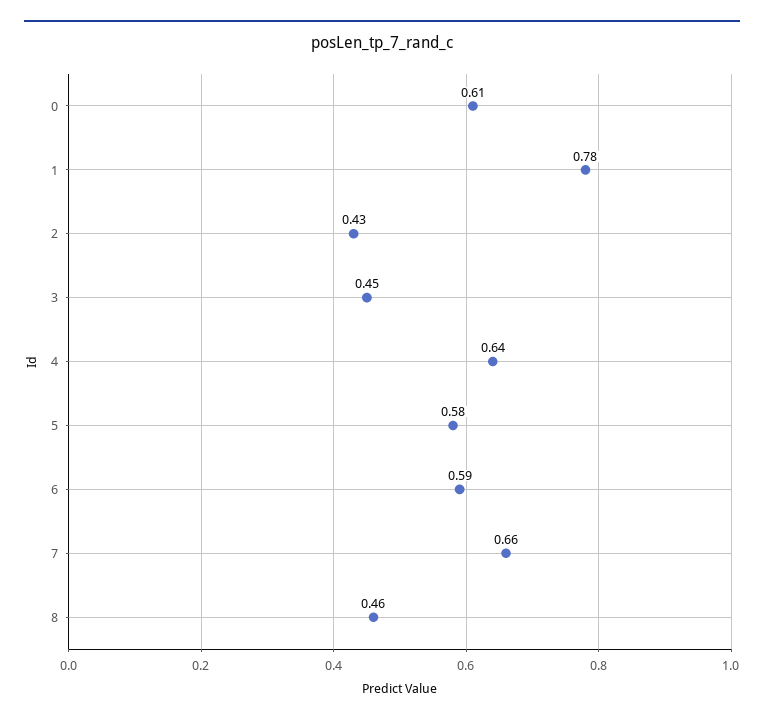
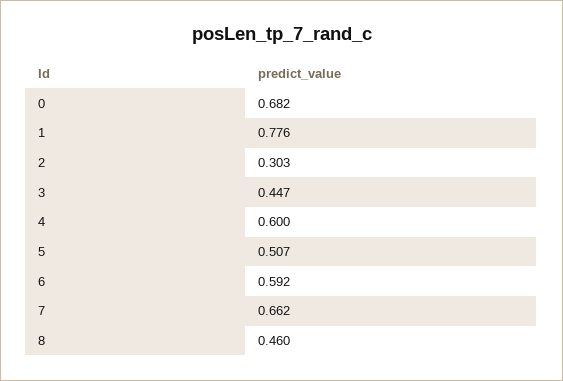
  {
-   "0": 0.61,
+   "0": 0.682,
    "1": 0.776,
-   "2": 0.43,
+   "2": 0.303,
    "3": 0.447,
-   "4": 0.64,
+   "4": 0.6,
-   "5": 0.58,
+   "5": 0.507,
    "6": 0.592,
    "7": 0.662,
    "8": 0.46
  }

